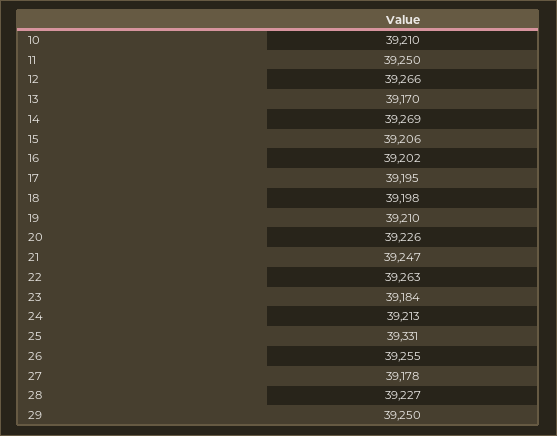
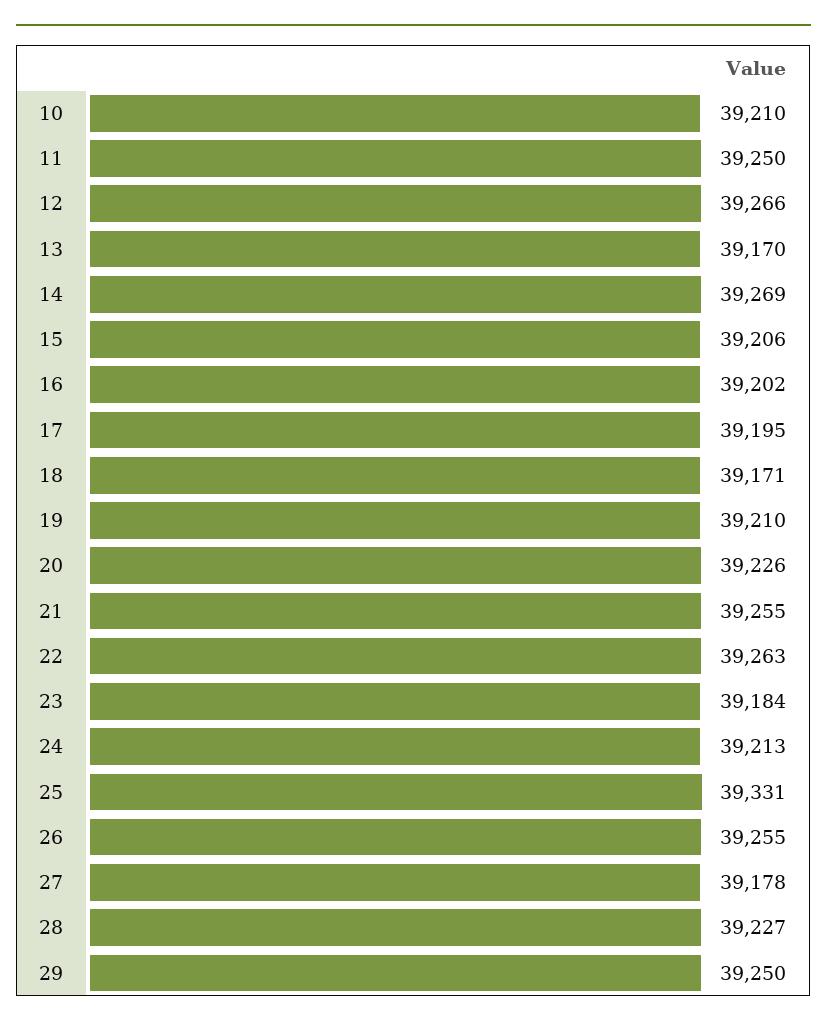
  {
    "10": 39210,
    "11": 39250,
    "12": 39266,
    "13": 39170,
    "14": 39269,
    "15": 39206,
    "16": 39202,
    "17": 39195,
-   "18": 39198,
+   "18": 39171,
    "19": 39210,
    "20": 39226,
-   "21": 39247,
+   "21": 39255,
    "22": 39263,
    "23": 39184,
    "24": 39213,
    "25": 39331,
    "26": 39255,
    "27": 39178,
    "28": 39227,
    "29": 39250
  }

